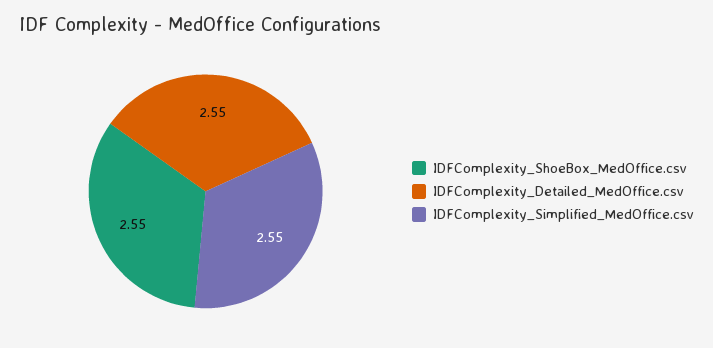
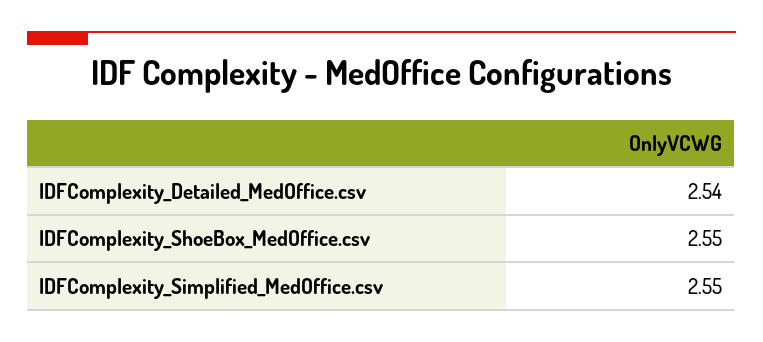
  {
    "IDFComplexity_ShoeBox_MedOffice.csv": 2.55,
-   "IDFComplexity_Detailed_MedOffice.csv": 2.55,
+   "IDFComplexity_Detailed_MedOffice.csv": 2.54,
    "IDFComplexity_Simplified_MedOffice.csv": 2.55
  }

